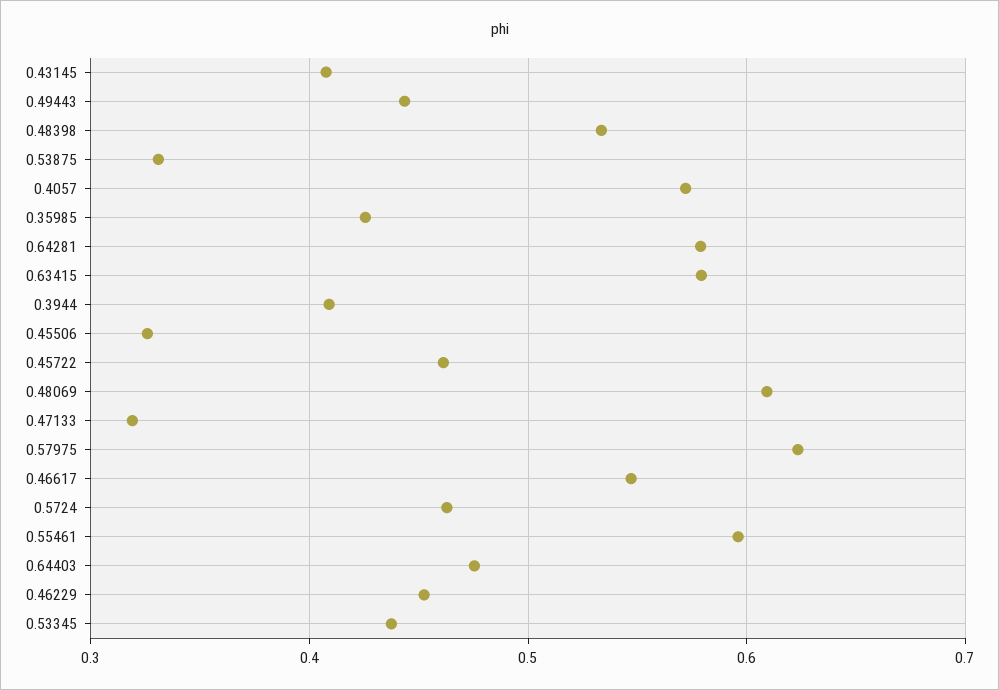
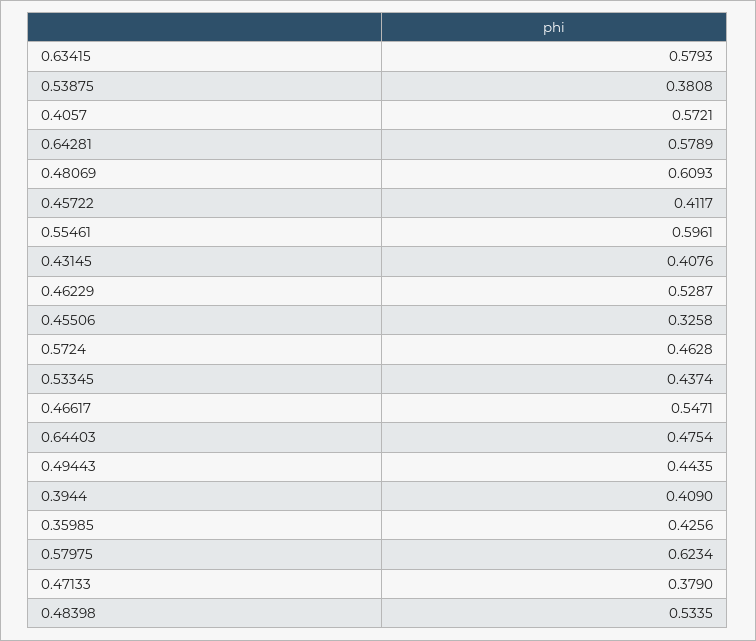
  {
    "0.43145": 0.4076,
    "0.49443": 0.4435,
    "0.48398": 0.5335,
-   "0.53875": 0.33,
+   "0.53875": 0.3808,
    "0.4057": 0.5721,
    "0.35985": 0.4256,
    "0.64281": 0.5789,
    "0.63415": 0.5793,
    "0.3944": 0.409,
    "0.45506": 0.3258,
-   "0.45722": 0.46,
+   "0.45722": 0.4117,
    "0.48069": 0.6093,
-   "0.47133": 0.32,
+   "0.47133": 0.379,
    "0.57975": 0.6234,
    "0.46617": 0.5471,
    "0.5724": 0.4628,
    "0.55461": 0.5961,
    "0.64403": 0.4754,
-   "0.46229": 0.45,
+   "0.46229": 0.5287,
    "0.53345": 0.4374
  }

